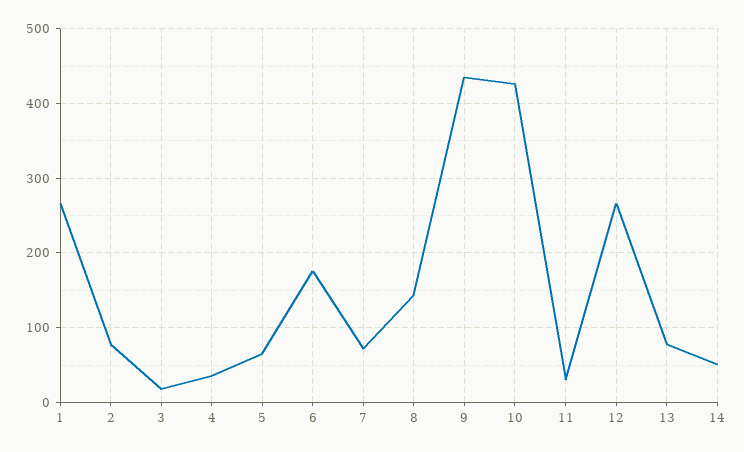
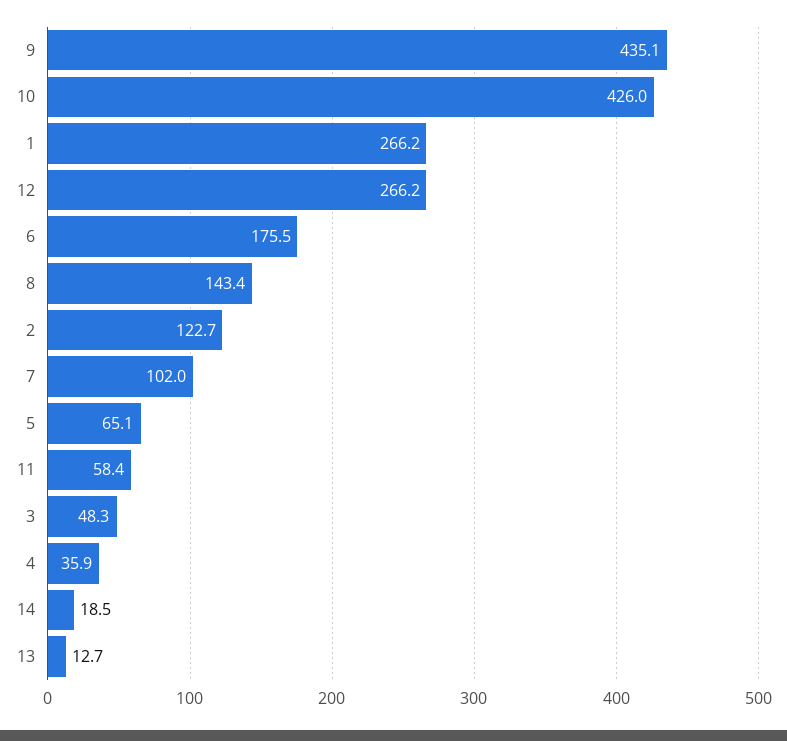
  {
    "1": 266.2,
-   "2": 80,
+   "2": 122.7,
-   "3": 20,
+   "3": 48.3,
    "4": 35.9,
    "5": 65.1,
    "6": 175.5,
-   "7": 70,
+   "7": 102,
    "8": 143.4,
    "9": 435.1,
    "10": 426,
-   "11": 30,
+   "11": 58.4,
    "12": 266.2,
-   "13": 80,
+   "13": 12.7,
-   "14": 50
+   "14": 18.5
  }

